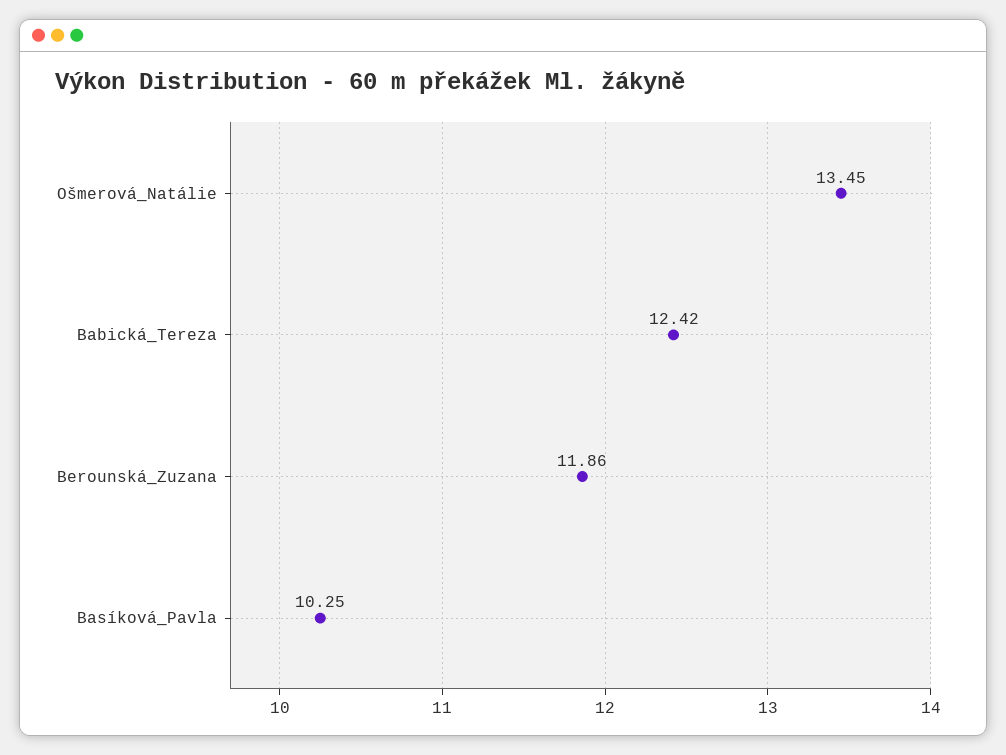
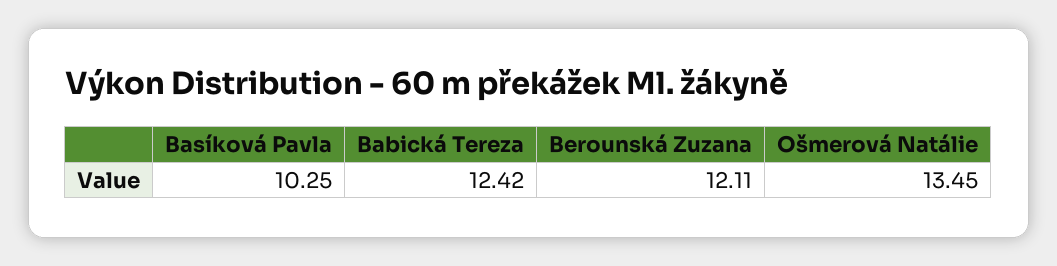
  {
    "Ošmerová_Natálie": 13.45,
    "Babická_Tereza": 12.42,
-   "Berounská_Zuzana": 11.86,
+   "Berounská_Zuzana": 12.11,
    "Basíková_Pavla": 10.25
  }

